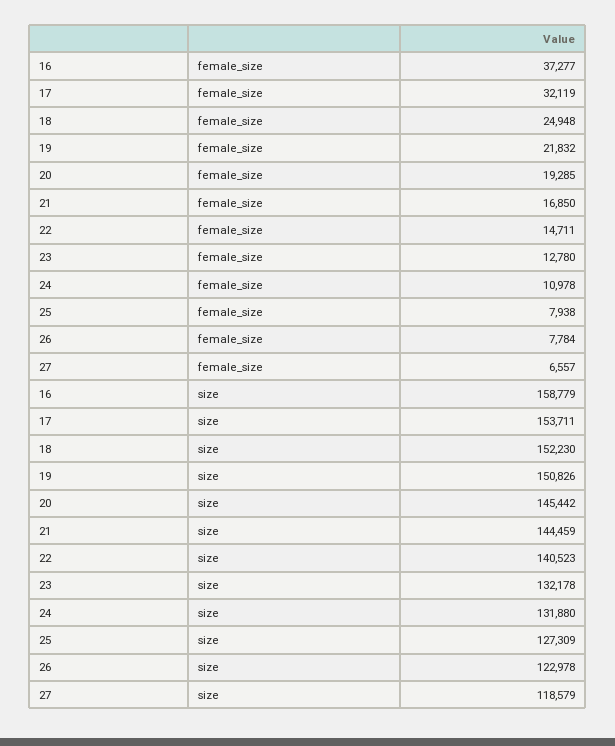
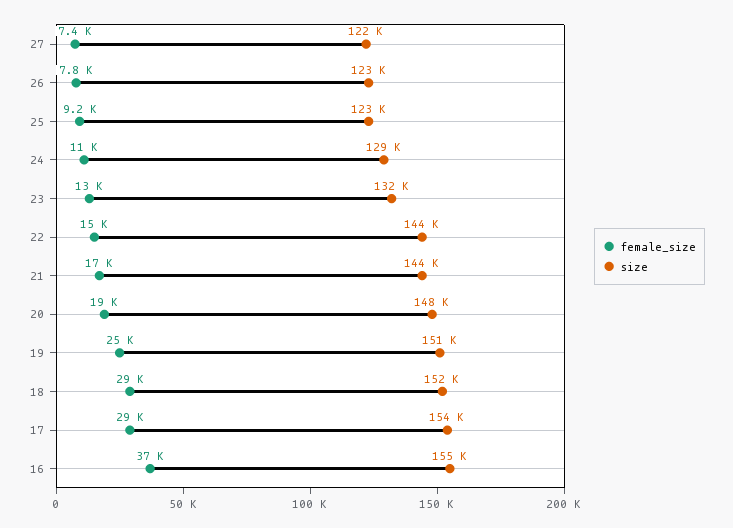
  {
    "female_size": {
      "16": 37277,
-     "17": 32119,
+     "17": 29000,
-     "18": 24948,
+     "18": 29000,
-     "19": 21832,
+     "19": 25000,
      "20": 19285,
      "21": 16850,
      "22": 14711,
      "23": 12780,
      "24": 10978,
-     "25": 7938,
+     "25": 9200,
      "26": 7784,
-     "27": 6557
+     "27": 7400
    },
    "size": {
-     "16": 158779,
+     "16": 155000,
      "17": 153711,
      "18": 152230,
      "19": 150826,
-     "20": 145442,
+     "20": 148000,
      "21": 144459,
-     "22": 140523,
+     "22": 144000,
      "23": 132178,
-     "24": 131880,
+     "24": 129000,
-     "25": 127309,
+     "25": 123000,
      "26": 122978,
-     "27": 118579
+     "27": 122000
    }
  }

